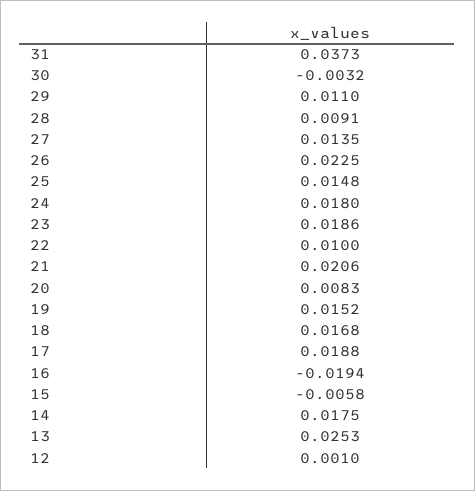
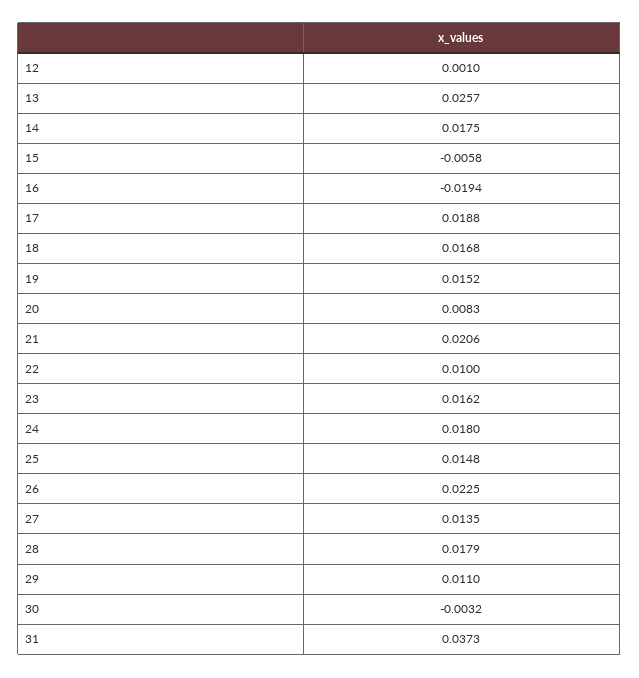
  {
    "31": 0.0373,
    "30": -0.0032,
    "29": 0.011,
-   "28": 0.0091,
+   "28": 0.0179,
    "27": 0.0135,
    "26": 0.0225,
    "25": 0.0148,
    "24": 0.018,
-   "23": 0.0186,
+   "23": 0.0162,
    "22": 0.01,
    "21": 0.0206,
    "20": 0.0083,
    "19": 0.0152,
    "18": 0.0168,
    "17": 0.0188,
    "16": -0.0194,
    "15": -0.0058,
    "14": 0.0175,
-   "13": 0.0253,
+   "13": 0.0257,
    "12": 0.001
  }

